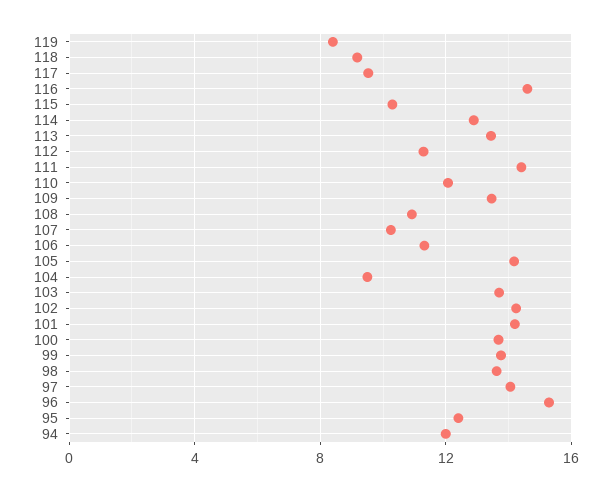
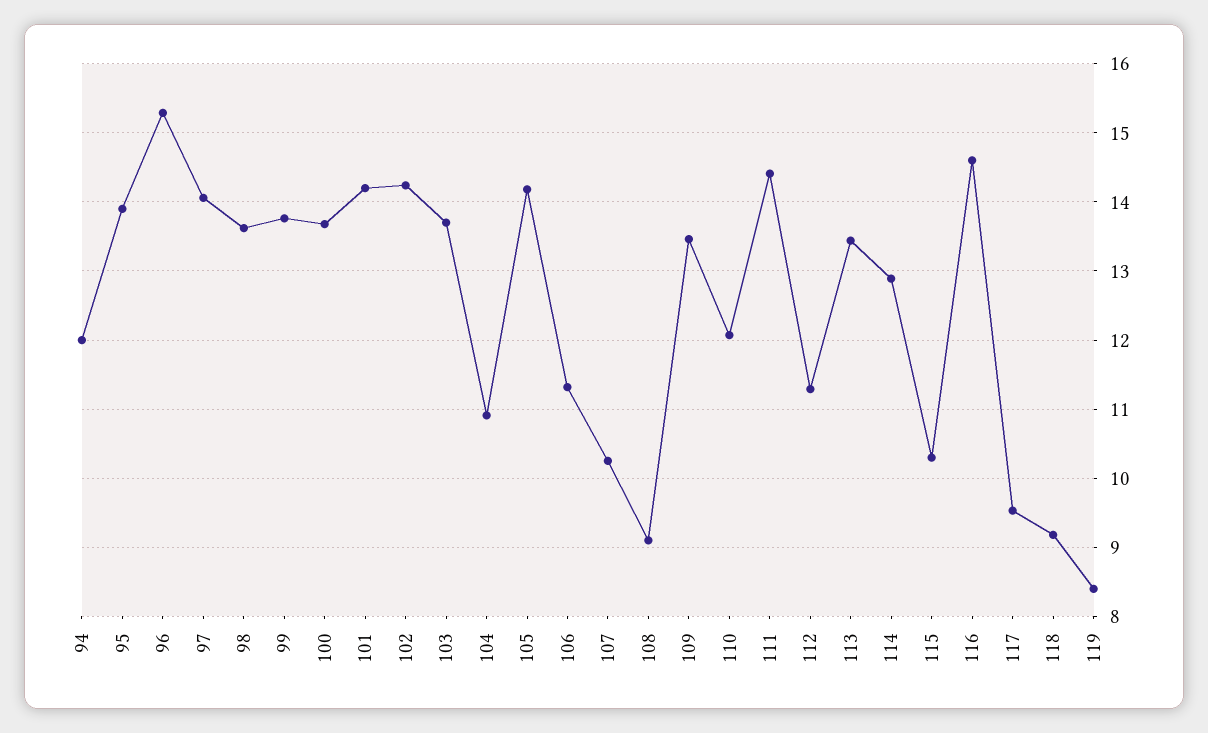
  {
    "119": 8.4,
    "118": 9.2,
    "117": 9.5,
    "116": 14.6,
    "115": 10.3,
    "114": 12.9,
    "113": 13.4,
    "112": 11.3,
    "111": 14.4,
    "110": 12.1,
    "109": 13.5,
-   "108": 11,
+   "108": 9.1,
    "107": 10.3,
    "106": 11.3,
    "105": 14.2,
-   "104": 9.5,
+   "104": 10.9,
    "103": 13.7,
    "102": 14.2,
    "101": 14.2,
    "100": 13.7,
    "99": 13.8,
    "98": 13.6,
    "97": 14.1,
    "96": 15.3,
-   "95": 12.5,
+   "95": 13.9,
    "94": 12
  }

